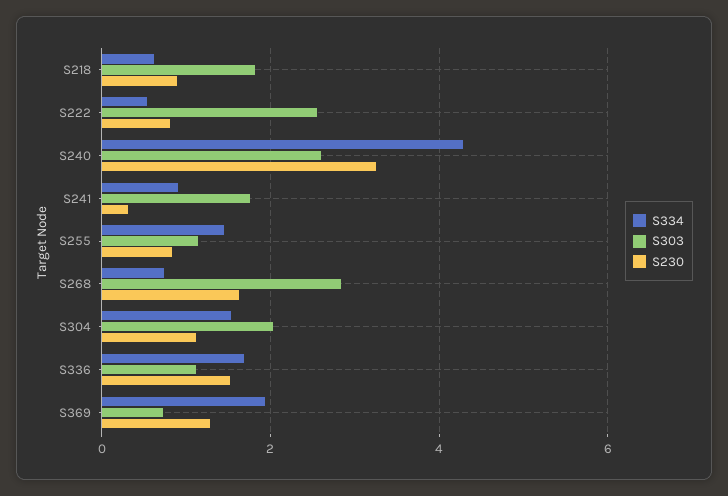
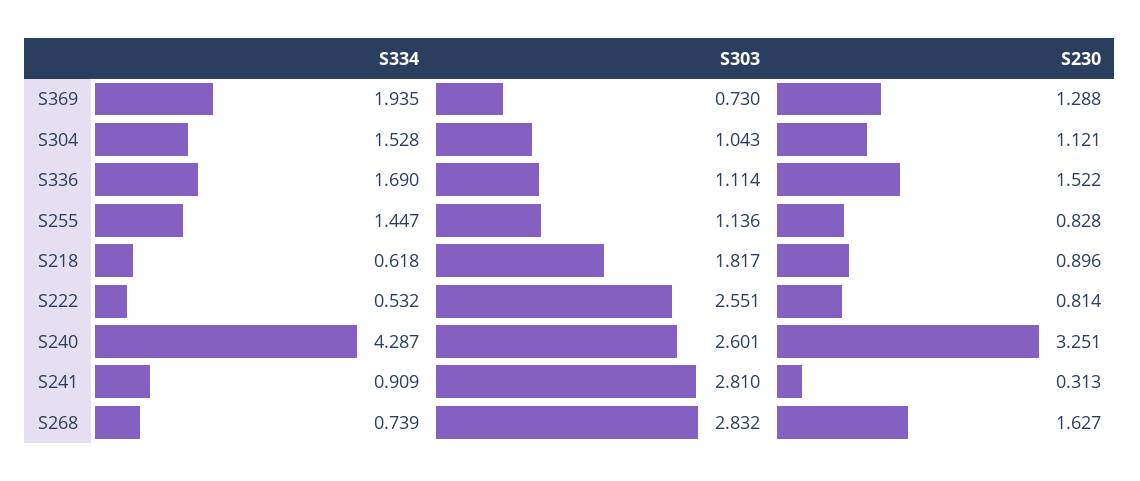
  {
    "S334": {
      "S218": 0.618,
      "S222": 0.532,
      "S240": 4.287,
      "S241": 0.909,
      "S255": 1.447,
      "S268": 0.739,
      "S304": 1.528,
      "S336": 1.69,
      "S369": 1.935
    },
    "S303": {
      "S218": 1.817,
      "S222": 2.551,
      "S240": 2.601,
-     "S241": 1.8,
+     "S241": 2.81,
      "S255": 1.136,
      "S268": 2.832,
-     "S304": 2,
+     "S304": 1.043,
      "S336": 1.114,
      "S369": 0.73
    },
    "S230": {
      "S218": 0.896,
      "S222": 0.814,
      "S240": 3.251,
      "S241": 0.313,
      "S255": 0.828,
      "S268": 1.627,
      "S304": 1.121,
      "S336": 1.522,
      "S369": 1.288
    }
  }

